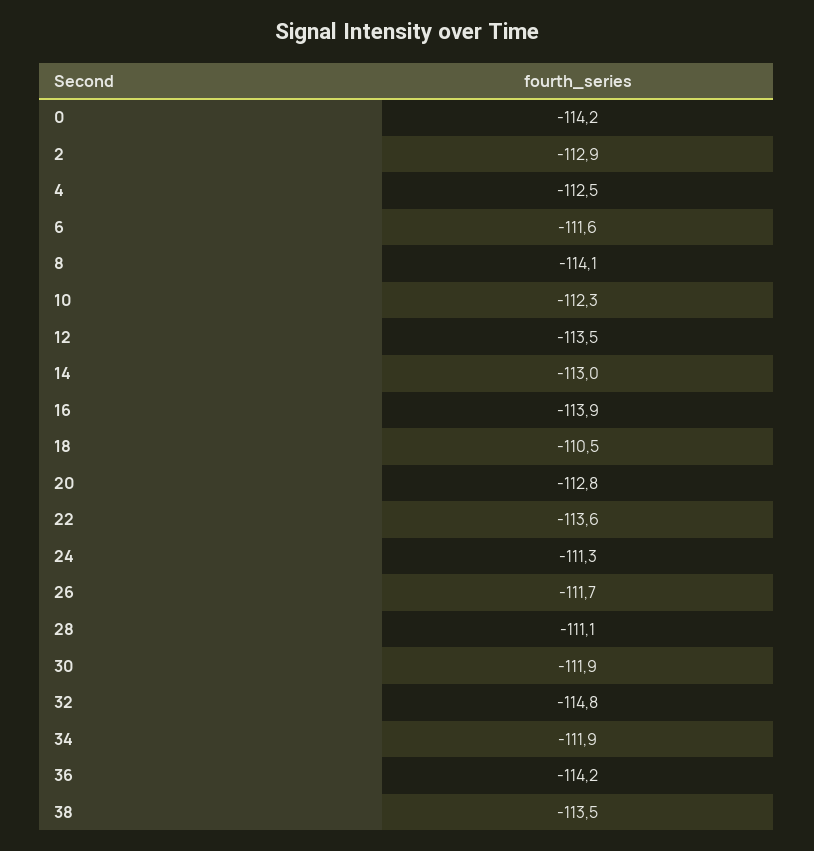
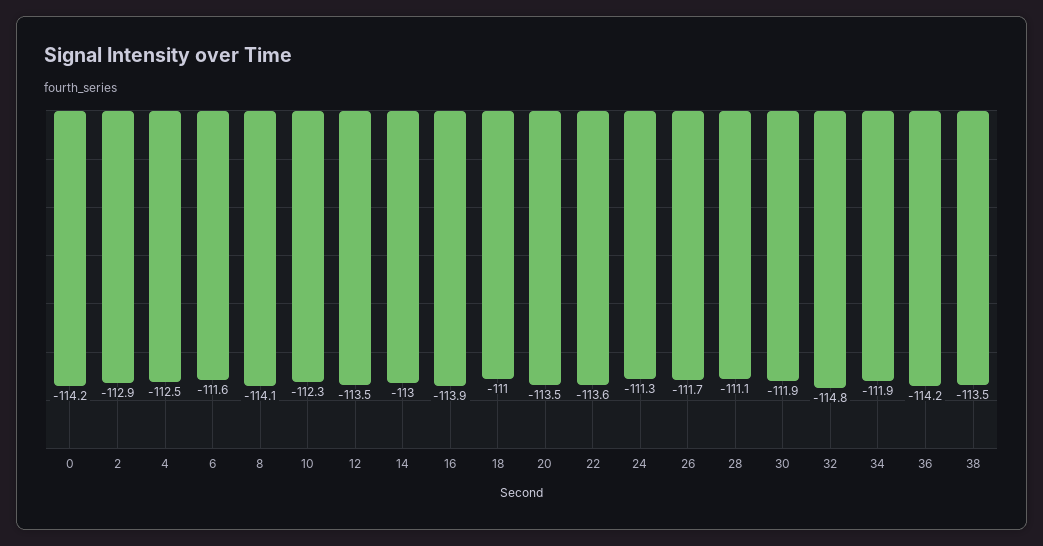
  {
    "0": -114.2,
    "2": -112.9,
    "4": -112.5,
    "6": -111.6,
    "8": -114.1,
    "10": -112.3,
    "12": -113.5,
    "14": -113,
    "16": -113.9,
-   "18": -110.5,
+   "18": -111,
-   "20": -112.8,
+   "20": -113.5,
    "22": -113.6,
    "24": -111.3,
    "26": -111.7,
    "28": -111.1,
    "30": -111.9,
    "32": -114.8,
    "34": -111.9,
    "36": -114.2,
    "38": -113.5
  }

